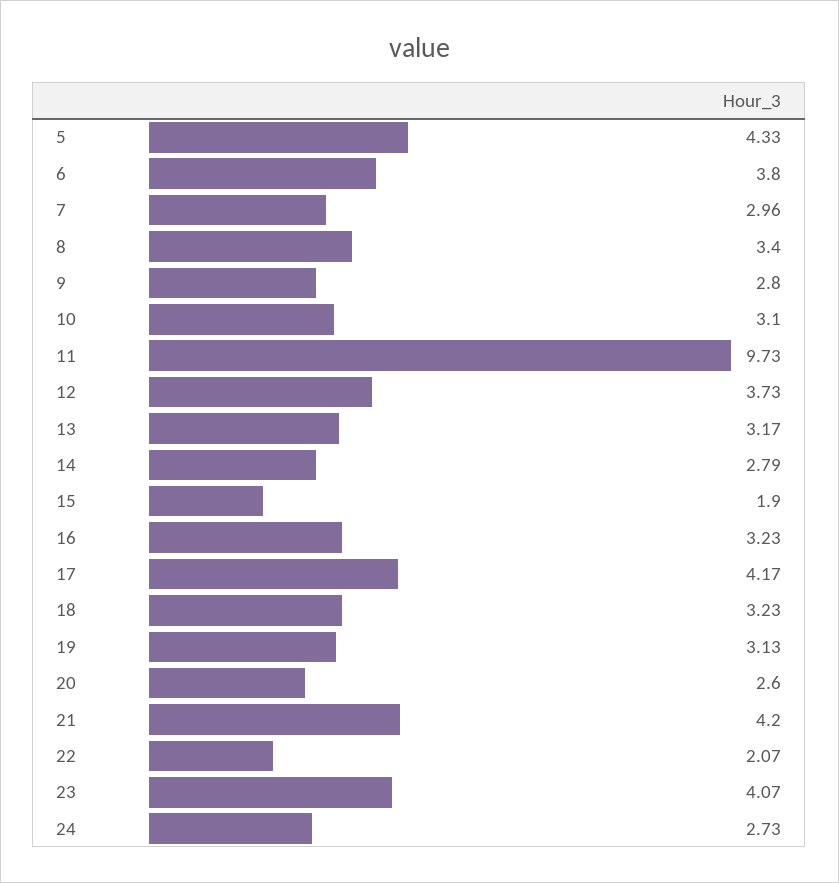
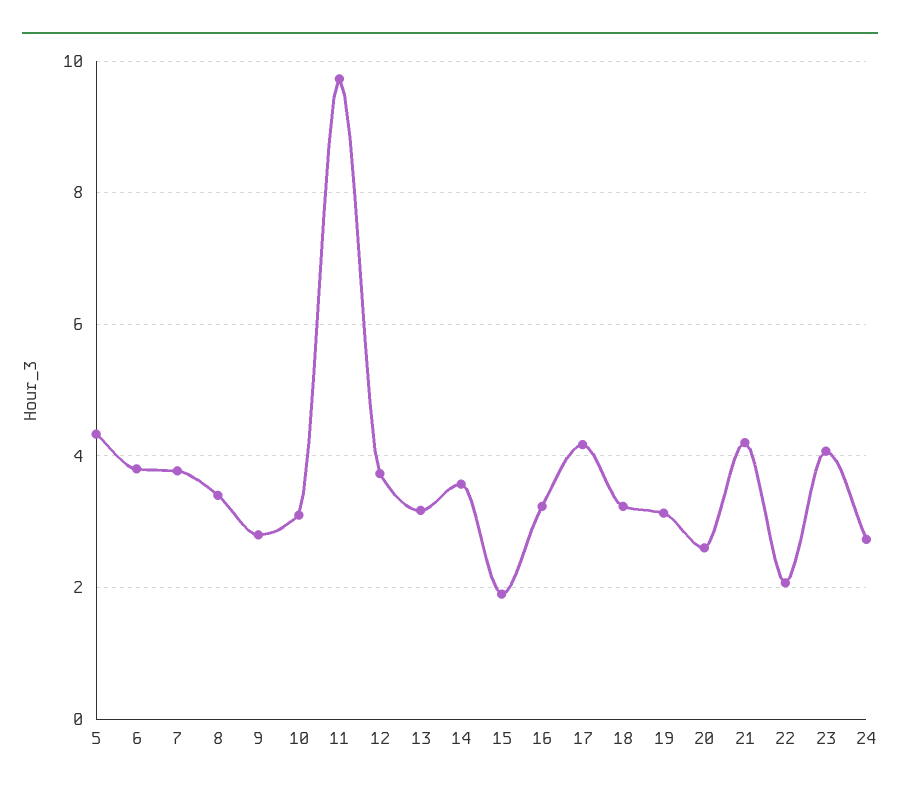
  {
    "5": 4.33,
    "6": 3.8,
-   "7": 2.96,
+   "7": 3.8,
    "8": 3.4,
    "9": 2.8,
    "10": 3.1,
    "11": 9.73,
    "12": 3.73,
    "13": 3.17,
-   "14": 2.79,
+   "14": 3.6,
    "15": 1.9,
    "16": 3.23,
    "17": 4.17,
    "18": 3.23,
    "19": 3.13,
    "20": 2.6,
    "21": 4.2,
    "22": 2.07,
    "23": 4.07,
    "24": 2.73
  }

